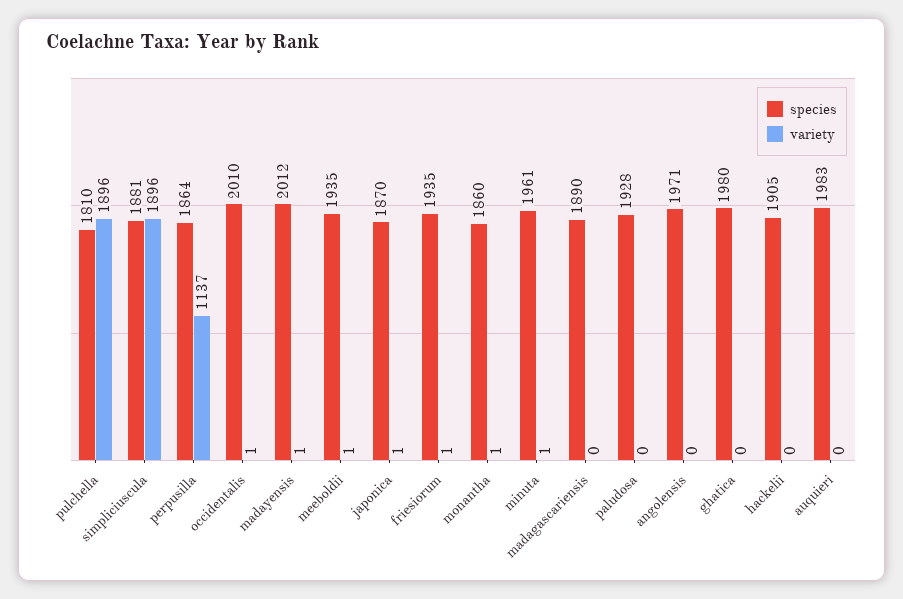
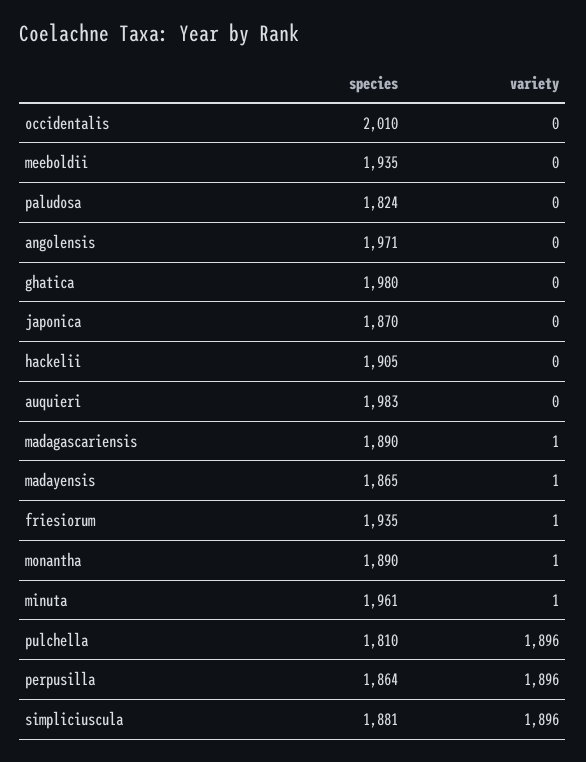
  {
    "species": {
      "pulchella": 1810,
      "simpliciuscula": 1881,
      "perpusilla": 1864,
      "occidentalis": 2010,
-     "madayensis": 2012,
+     "madayensis": 1865,
      "meeboldii": 1935,
      "japonica": 1870,
      "friesiorum": 1935,
-     "monantha": 1860,
+     "monantha": 1890,
      "minuta": 1961,
      "madagascariensis": 1890,
-     "paludosa": 1928,
+     "paludosa": 1824,
      "angolensis": 1971,
      "ghatica": 1980,
      "hackelii": 1905,
      "auquieri": 1983
    },
    "variety": {
      "pulchella": 1896,
      "simpliciuscula": 1896,
-     "perpusilla": 1137,
+     "perpusilla": 1896,
-     "occidentalis": 1,
+     "occidentalis": 0,
      "madayensis": 1,
-     "meeboldii": 1,
+     "meeboldii": 0,
-     "japonica": 1,
+     "japonica": 0,
      "friesiorum": 1,
      "monantha": 1,
      "minuta": 1,
-     "madagascariensis": 0,
+     "madagascariensis": 1,
      "paludosa": 0,
      "angolensis": 0,
      "ghatica": 0,
      "hackelii": 0,
      "auquieri": 0
    }
  }

